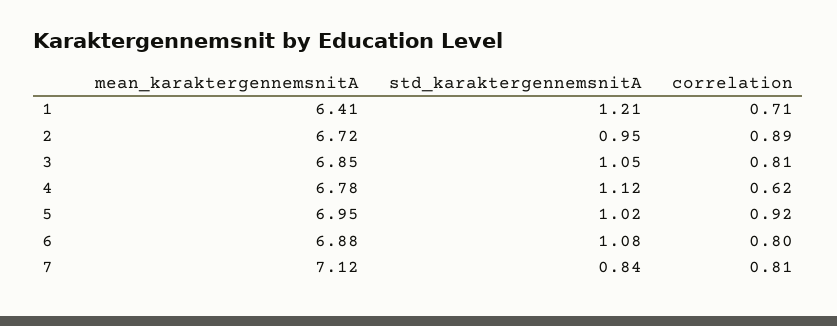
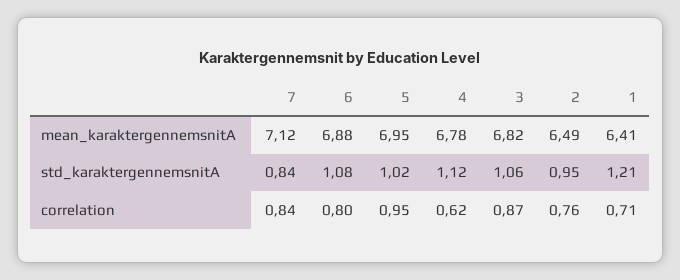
  {
    "mean_karaktergennemsnitA": {
      "1": 6.41,
-     "2": 6.72,
+     "2": 6.49,
-     "3": 6.85,
+     "3": 6.82,
      "4": 6.78,
      "5": 6.95,
      "6": 6.88,
      "7": 7.12
    },
    "std_karaktergennemsnitA": {
      "1": 1.21,
      "2": 0.95,
-     "3": 1.05,
+     "3": 1.06,
      "4": 1.12,
      "5": 1.02,
      "6": 1.08,
      "7": 0.84
    },
    "correlation": {
      "1": 0.71,
-     "2": 0.89,
+     "2": 0.76,
-     "3": 0.81,
+     "3": 0.87,
      "4": 0.62,
-     "5": 0.92,
+     "5": 0.95,
      "6": 0.8,
-     "7": 0.81
+     "7": 0.84
    }
  }

